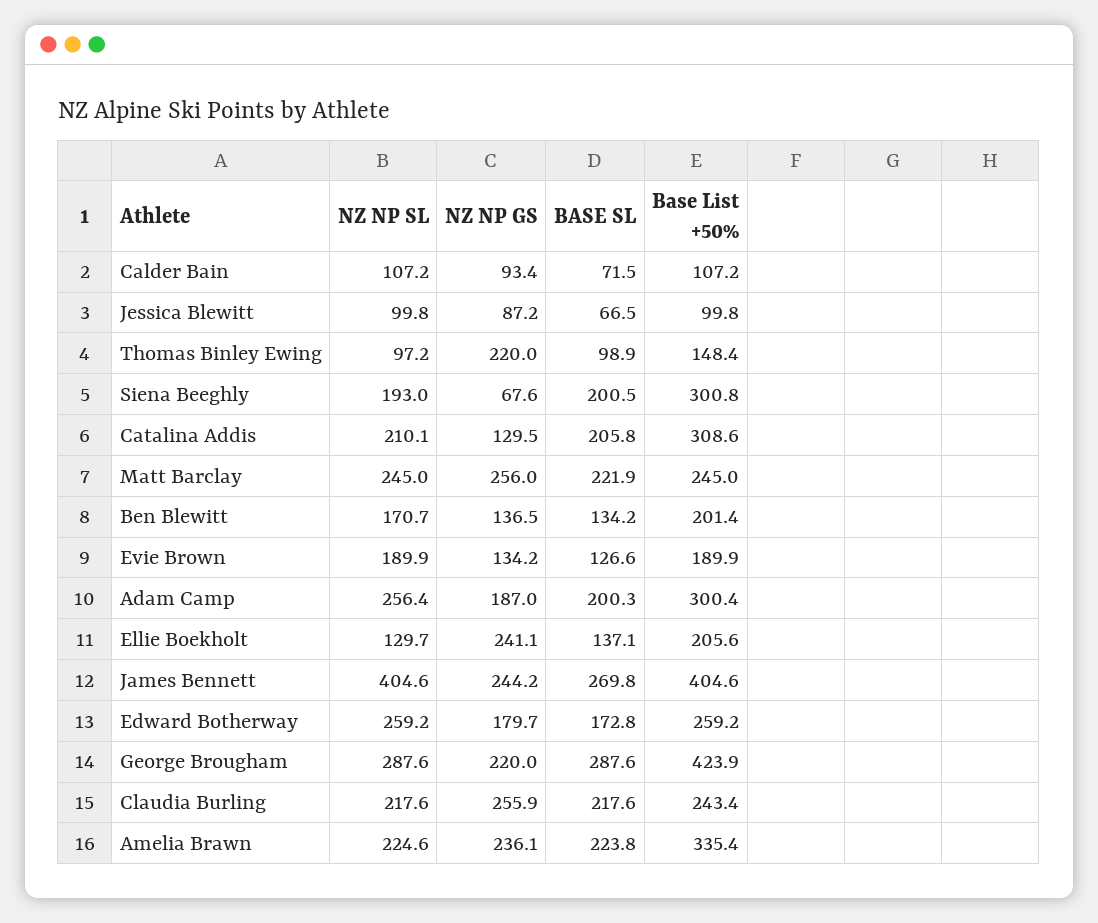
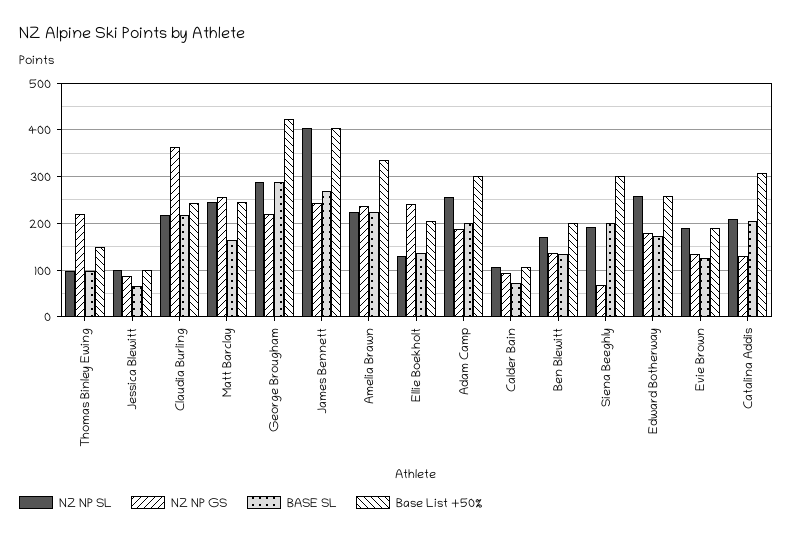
  {
    "NZ NP SL": {
      "Calder Bain": 107.2,
      "Jessica Blewitt": 99.8,
      "Thomas Binley Ewing": 97.2,
      "Siena Beeghly": 193,
      "Catalina Addis": 210.1,
      "Matt Barclay": 245,
      "Ben Blewitt": 170.7,
      "Evie Brown": 189.9,
      "Adam Camp": 256.4,
      "Ellie Boekholt": 129.7,
      "James Bennett": 404.6,
      "Edward Botherway": 259.2,
      "George Brougham": 287.6,
      "Claudia Burling": 217.6,
      "Amelia Brawn": 224.6
    },
    "NZ NP GS": {
      "Calder Bain": 93.4,
      "Jessica Blewitt": 87.2,
      "Thomas Binley Ewing": 220,
      "Siena Beeghly": 67.6,
      "Catalina Addis": 129.5,
      "Matt Barclay": 256,
      "Ben Blewitt": 136.5,
      "Evie Brown": 134.2,
      "Adam Camp": 187,
      "Ellie Boekholt": 241.1,
      "James Bennett": 244.2,
      "Edward Botherway": 179.7,
      "George Brougham": 220,
-     "Claudia Burling": 255.9,
+     "Claudia Burling": 360,
      "Amelia Brawn": 236.1
    },
    "BASE SL": {
      "Calder Bain": 71.5,
      "Jessica Blewitt": 66.5,
      "Thomas Binley Ewing": 98.9,
      "Siena Beeghly": 200.5,
      "Catalina Addis": 205.8,
-     "Matt Barclay": 221.9,
+     "Matt Barclay": 160,
      "Ben Blewitt": 134.2,
      "Evie Brown": 126.6,
      "Adam Camp": 200.3,
      "Ellie Boekholt": 137.1,
      "James Bennett": 269.8,
      "Edward Botherway": 172.8,
      "George Brougham": 287.6,
      "Claudia Burling": 217.6,
      "Amelia Brawn": 223.8
    },
    "Base List +50%": {
      "Calder Bain": 107.2,
      "Jessica Blewitt": 99.8,
      "Thomas Binley Ewing": 148.4,
      "Siena Beeghly": 300.8,
      "Catalina Addis": 308.6,
      "Matt Barclay": 245,
      "Ben Blewitt": 201.4,
      "Evie Brown": 189.9,
      "Adam Camp": 300.4,
      "Ellie Boekholt": 205.6,
      "James Bennett": 404.6,
      "Edward Botherway": 259.2,
      "George Brougham": 423.9,
      "Claudia Burling": 243.4,
      "Amelia Brawn": 335.4
    }
  }

